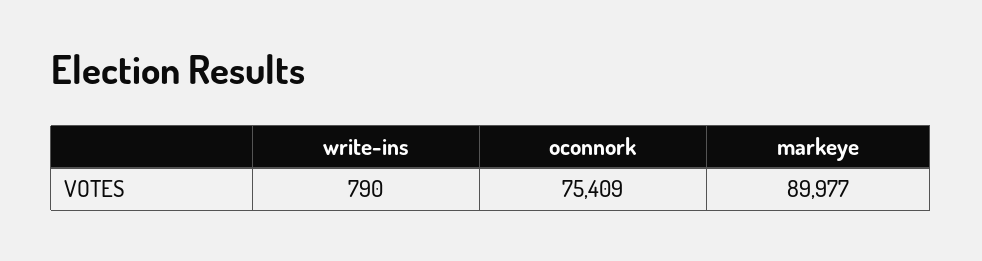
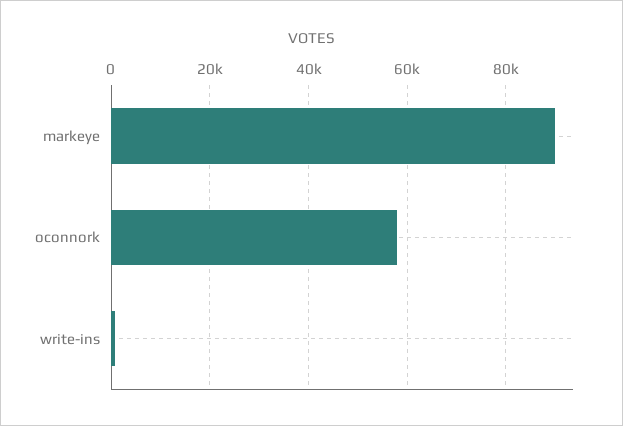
  {
    "write-ins": 790,
-   "oconnork": 75409,
+   "oconnork": 58000,
    "markeye": 89977
  }

